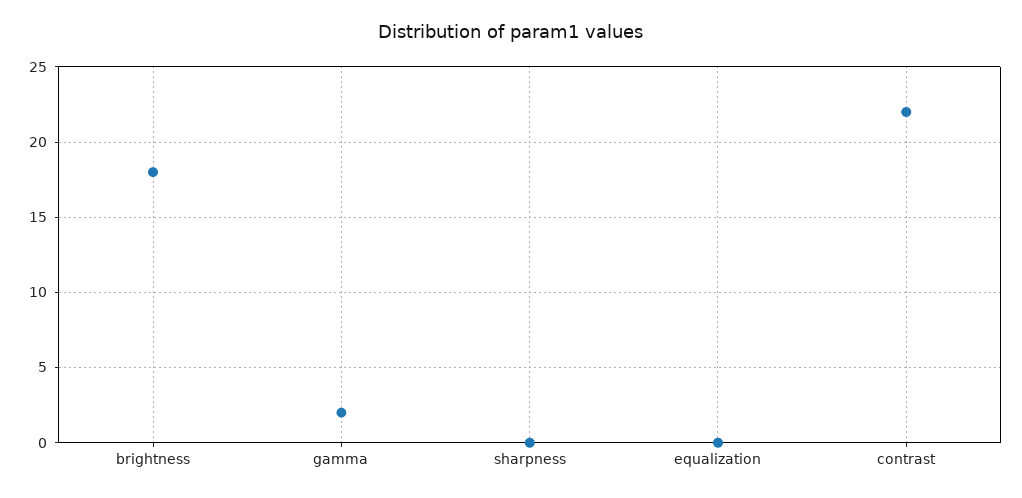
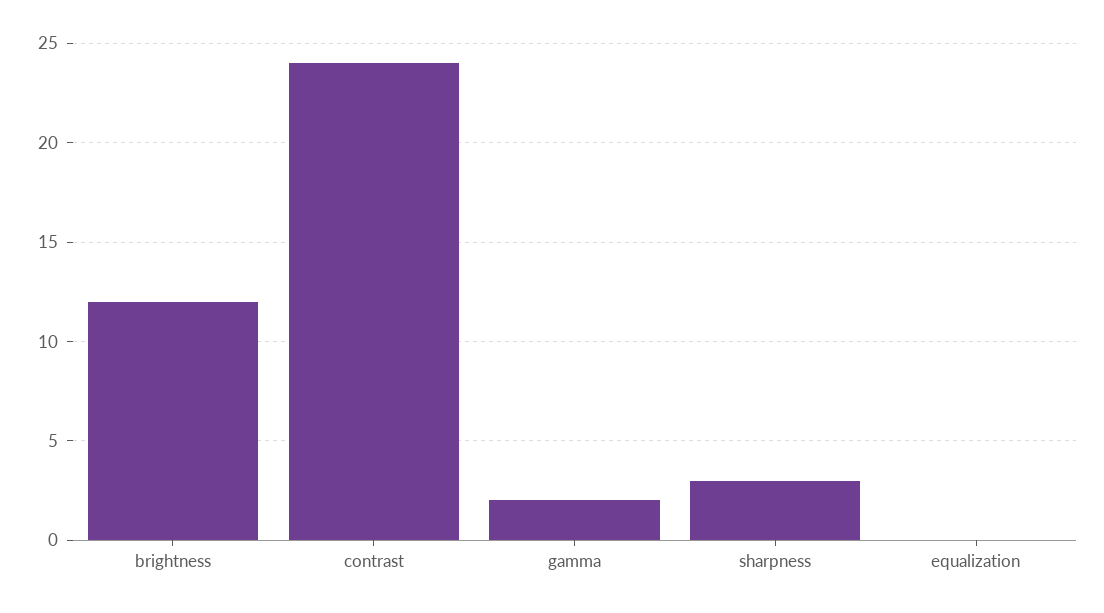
  {
-   "brightness": 18,
+   "brightness": 12,
    "gamma": 2,
-   "sharpness": 0,
+   "sharpness": 3,
    "equalization": 0,
-   "contrast": 22
+   "contrast": 24
  }

